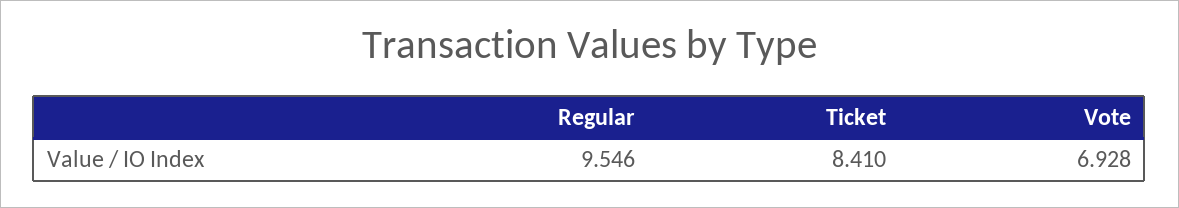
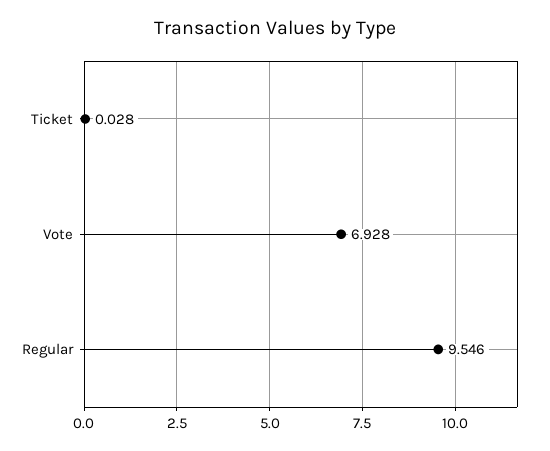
  {
    "Regular": 9.546,
-   "Ticket": 8.41,
+   "Ticket": 0.028,
    "Vote": 6.928
  }

